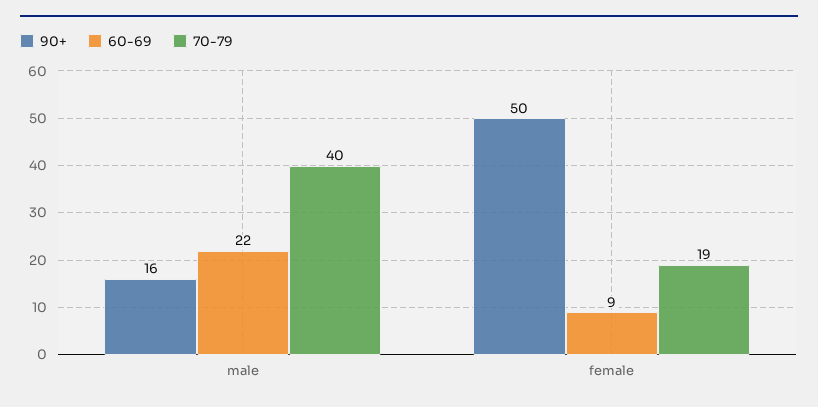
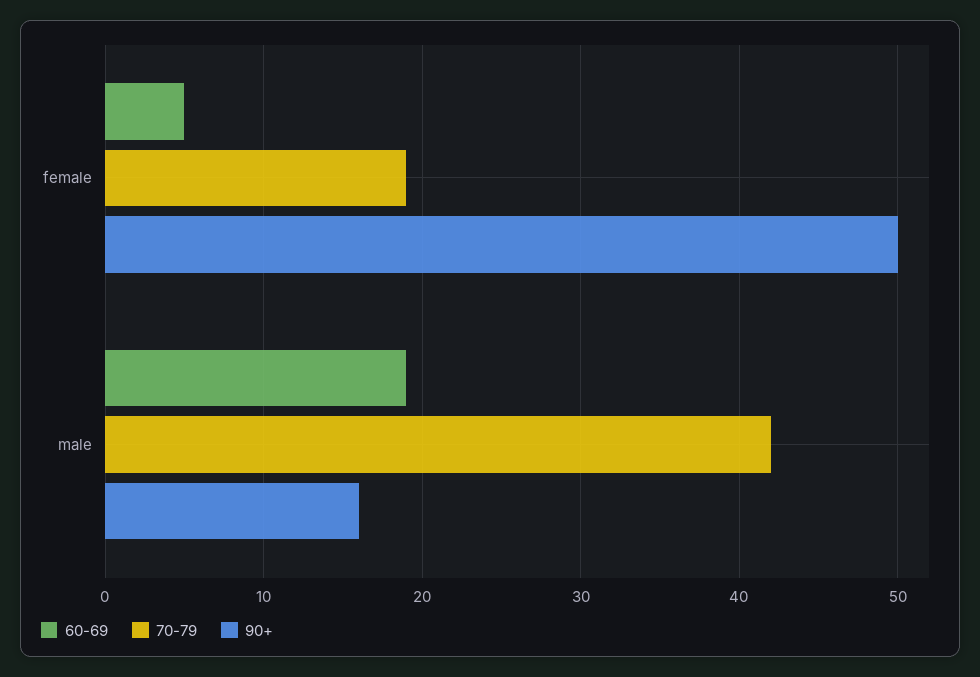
  {
    "90+": {
      "male": 16,
      "female": 50
    },
    "60-69": {
-     "male": 22,
+     "male": 19,
-     "female": 9
+     "female": 5
    },
    "70-79": {
-     "male": 40,
+     "male": 42,
      "female": 19
    }
  }

